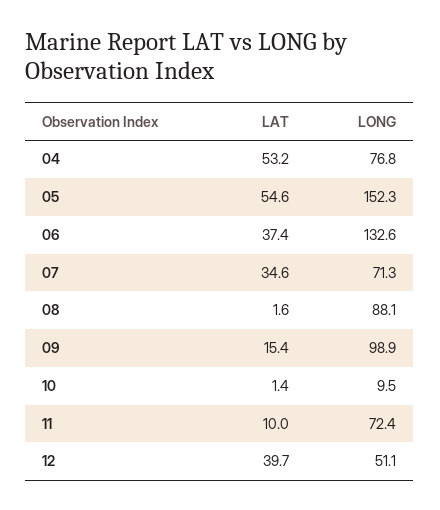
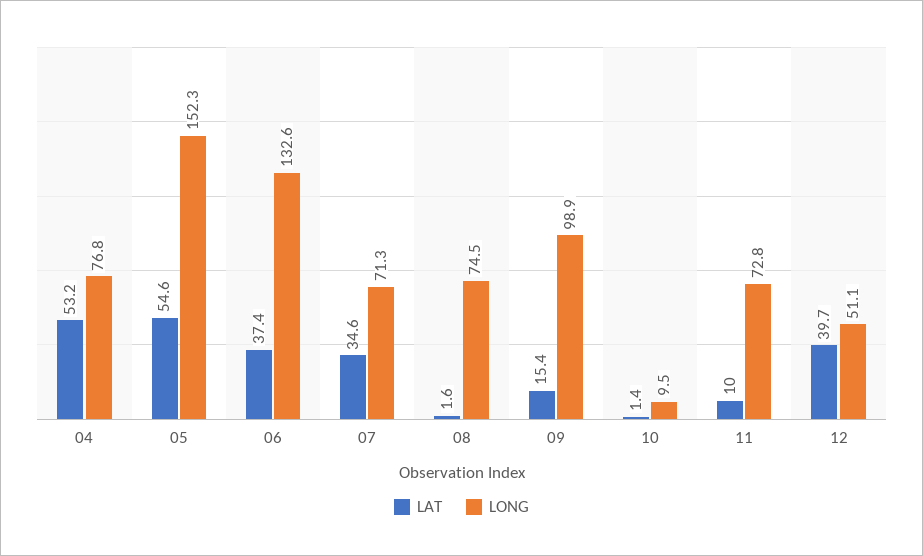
  {
    "LAT": {
      "04": 53.2,
      "05": 54.6,
      "06": 37.4,
      "07": 34.6,
      "08": 1.6,
      "09": 15.4,
      "10": 1.4,
      "11": 10,
      "12": 39.7
    },
    "LONG": {
      "04": 76.8,
      "05": 152.3,
      "06": 132.6,
      "07": 71.3,
-     "08": 88.1,
+     "08": 74.5,
      "09": 98.9,
      "10": 9.5,
-     "11": 72.4,
+     "11": 72.8,
      "12": 51.1
    }
  }

